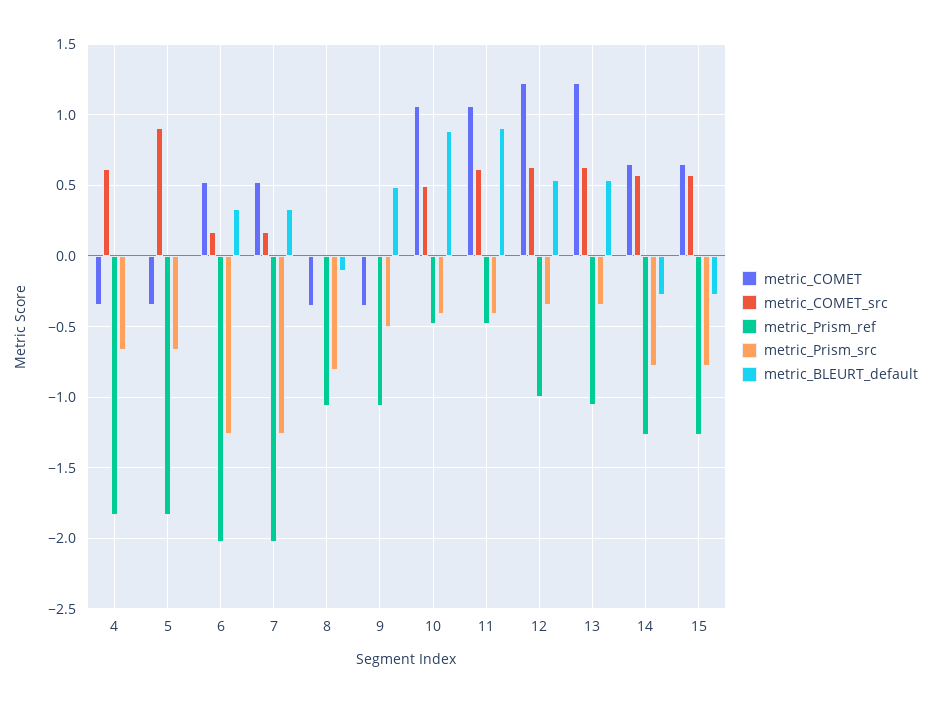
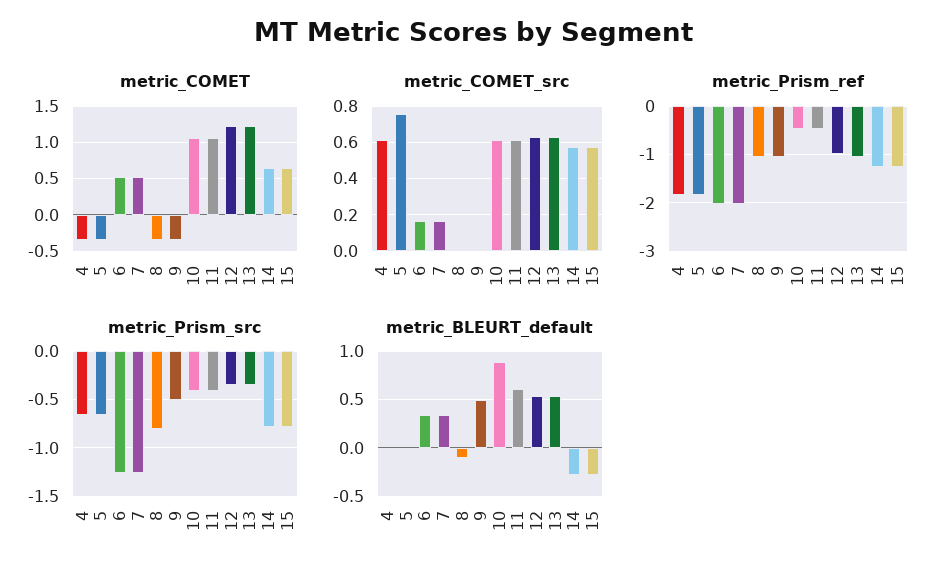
  {
    "metric_COMET": {
      "4": -0.35,
      "5": -0.35,
      "6": 0.55,
      "7": 0.55,
      "8": -0.35,
      "9": -0.35,
      "10": 1.05,
      "11": 1.05,
      "12": 1.25,
      "13": 1.25,
      "14": 0.65,
      "15": 0.65
    },
    "metric_COMET_src": {
      "4": 0.6,
-     "5": 0.9,
+     "5": 0.75,
      "6": 0.15,
      "7": 0.15,
      "8": 0,
      "9": 0,
-     "10": 0.5,
+     "10": 0.6,
      "11": 0.6,
      "12": 0.65,
      "13": 0.65,
      "14": 0.55,
      "15": 0.55
    },
    "metric_Prism_ref": {
      "4": -1.85,
      "5": -1.85,
      "6": -2.05,
      "7": -2.05,
      "8": -1.05,
      "9": -1.05,
      "10": -0.5,
      "11": -0.5,
      "12": -1,
      "13": -1.05,
      "14": -1.25,
      "15": -1.25
    },
    "metric_Prism_src": {
      "4": -0.65,
      "5": -0.65,
      "6": -1.25,
      "7": -1.25,
      "8": -0.8,
      "9": -0.5,
      "10": -0.4,
      "11": -0.4,
      "12": -0.35,
      "13": -0.35,
      "14": -0.8,
      "15": -0.8
    },
    "metric_BLEURT_default": {
      "4": 0,
      "5": 0,
      "6": 0.35,
      "7": 0.35,
      "8": -0.1,
      "9": 0.5,
      "10": 0.9,
-     "11": 0.9,
+     "11": 0.6,
      "12": 0.55,
      "13": 0.55,
      "14": -0.3,
      "15": -0.3
    }
  }

